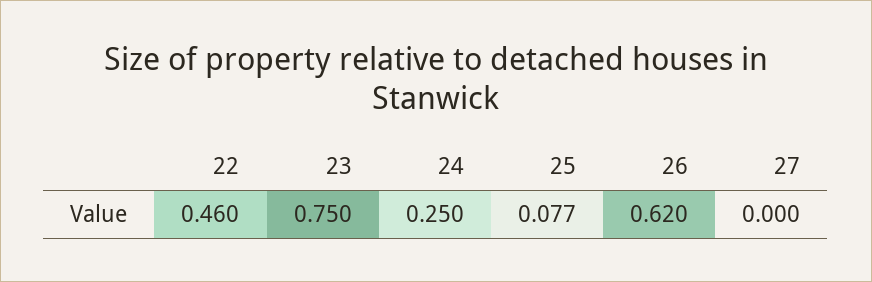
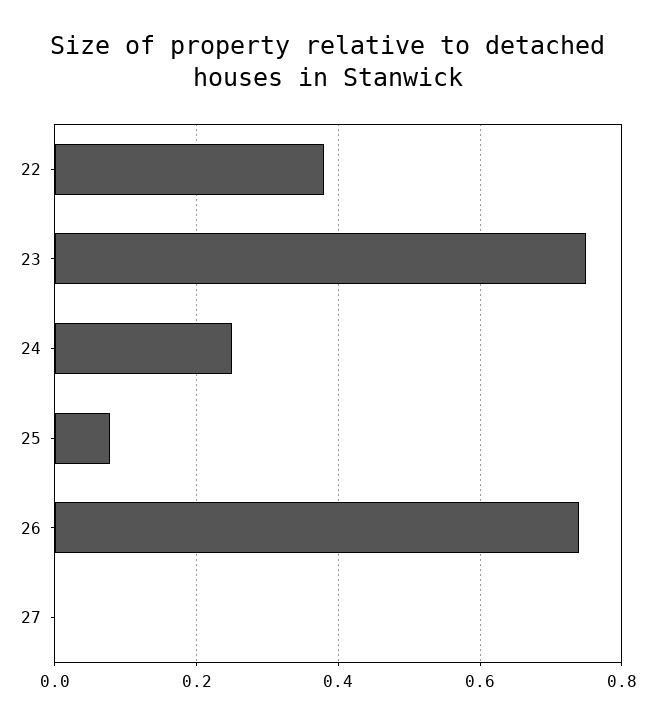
  {
-   "22": 0.46,
+   "22": 0.38,
    "23": 0.75,
    "24": 0.25,
    "25": 0.077,
-   "26": 0.62,
+   "26": 0.74,
    "27": 0
  }

